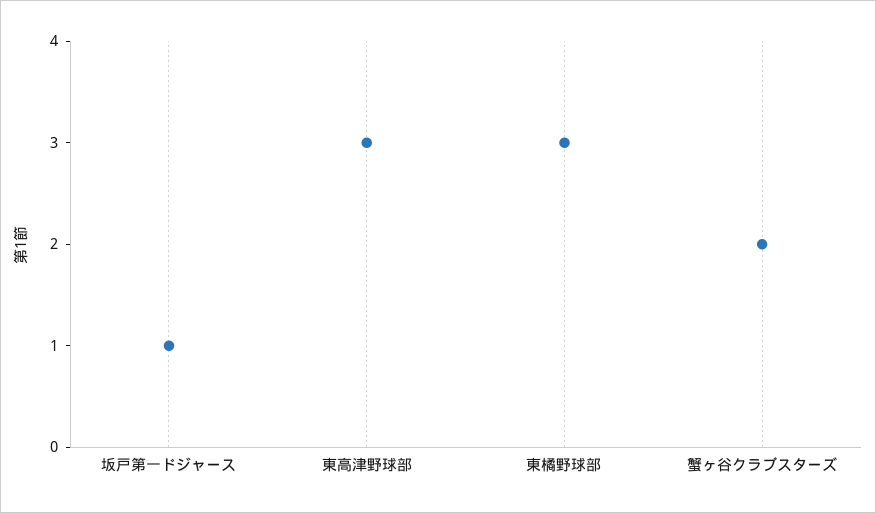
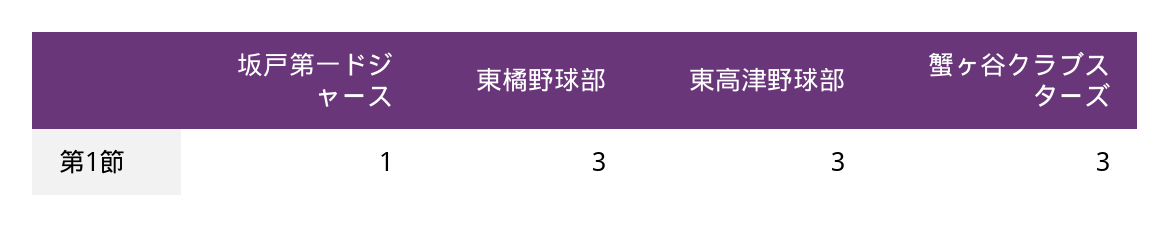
  {
    "坂戸第一ドジャース": 1,
    "東高津野球部": 3,
    "東橘野球部": 3,
-   "蟹ヶ谷クラブスターズ": 2
+   "蟹ヶ谷クラブスターズ": 3
  }

